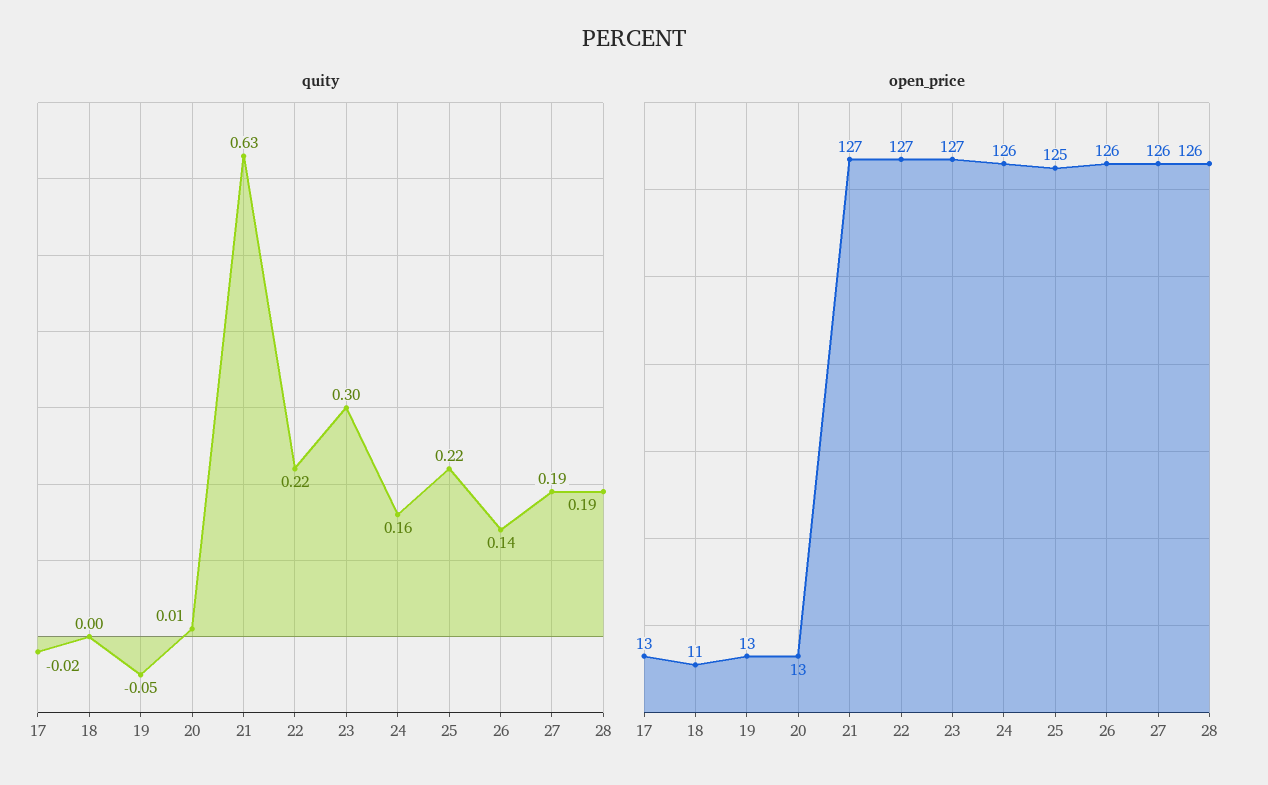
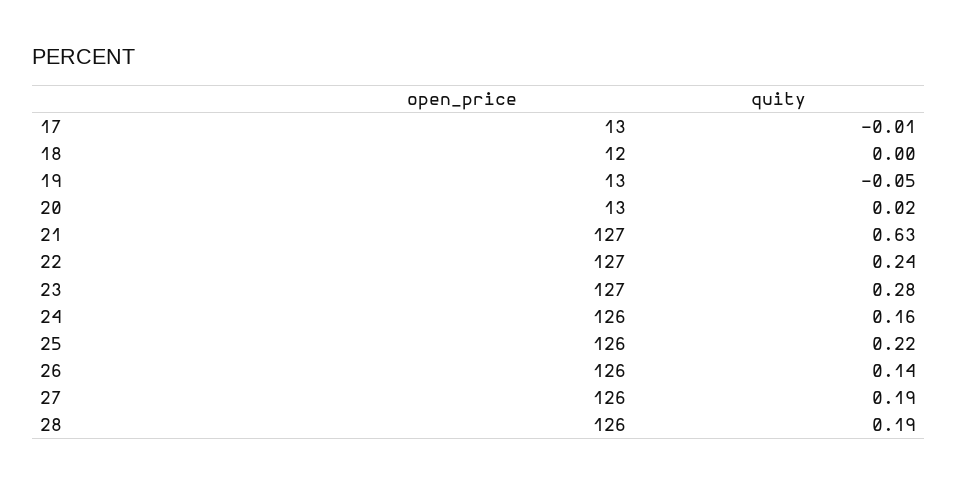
  {
    "quity": {
-     "17": -0.02,
+     "17": -0.01,
      "18": 0,
      "19": -0.05,
-     "20": 0.01,
+     "20": 0.02,
      "21": 0.63,
-     "22": 0.22,
+     "22": 0.24,
-     "23": 0.3,
+     "23": 0.28,
      "24": 0.16,
      "25": 0.22,
      "26": 0.14,
      "27": 0.19,
      "28": 0.19
    },
    "open_price": {
      "17": 13,
-     "18": 11,
+     "18": 12,
      "19": 13,
      "20": 13,
      "21": 127,
      "22": 127,
      "23": 127,
      "24": 126,
-     "25": 125,
+     "25": 126,
      "26": 126,
      "27": 126,
      "28": 126
    }
  }

